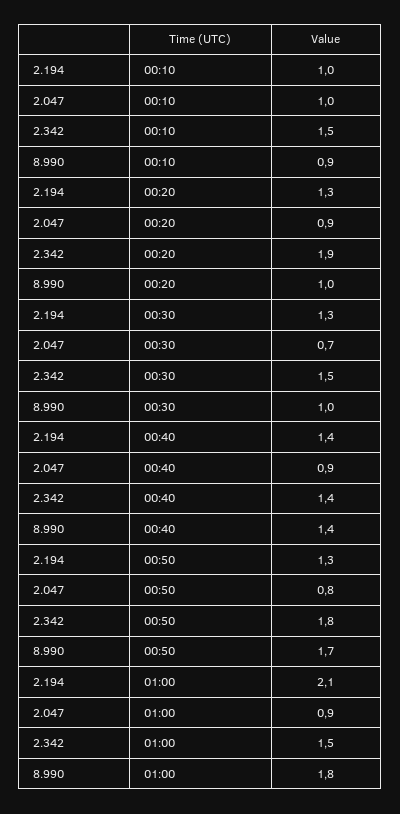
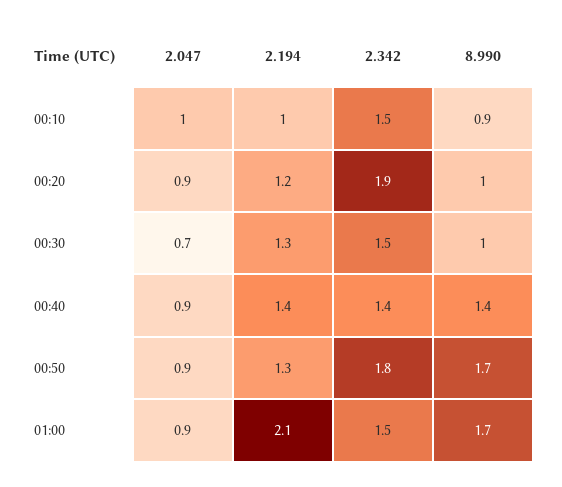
  {
    "2.194": {
      "00:10": 1,
-     "00:20": 1.3,
+     "00:20": 1.2,
      "00:30": 1.3,
      "00:40": 1.4,
      "00:50": 1.3,
      "01:00": 2.1
    },
    "2.047": {
      "00:10": 1,
      "00:20": 0.9,
      "00:30": 0.7,
      "00:40": 0.9,
-     "00:50": 0.8,
+     "00:50": 0.9,
      "01:00": 0.9
    },
    "2.342": {
      "00:10": 1.5,
      "00:20": 1.9,
      "00:30": 1.5,
      "00:40": 1.4,
      "00:50": 1.8,
      "01:00": 1.5
    },
    "8.990": {
      "00:10": 0.9,
      "00:20": 1,
      "00:30": 1,
      "00:40": 1.4,
      "00:50": 1.7,
-     "01:00": 1.8
+     "01:00": 1.7
    }
  }

